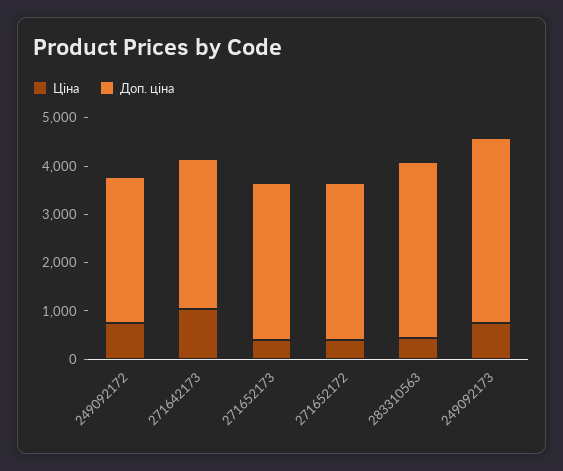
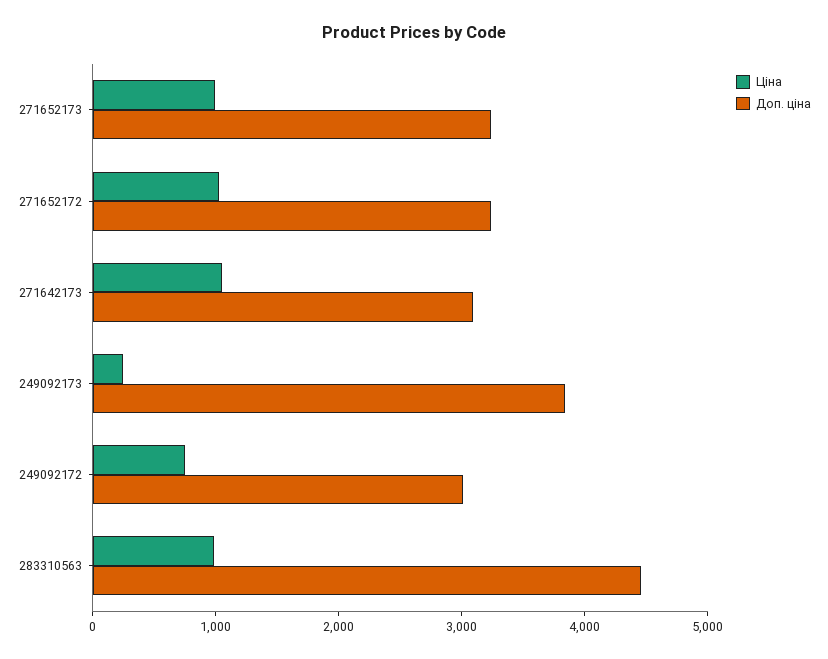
  {
    "Ціна": {
      "249092172": 800,
      "271642173": 1000,
-     "271652173": 400,
+     "271652173": 1000,
-     "271652172": 400,
+     "271652172": 1000,
-     "283310563": 400,
+     "283310563": 1000,
-     "249092173": 800
+     "249092173": 200
    },
    "Доп. ціна": {
      "249092172": 3000,
      "271642173": 3000,
      "271652173": 3200,
      "271652172": 3200,
-     "283310563": 3600,
+     "283310563": 4400,
      "249092173": 3800
    }
  }

